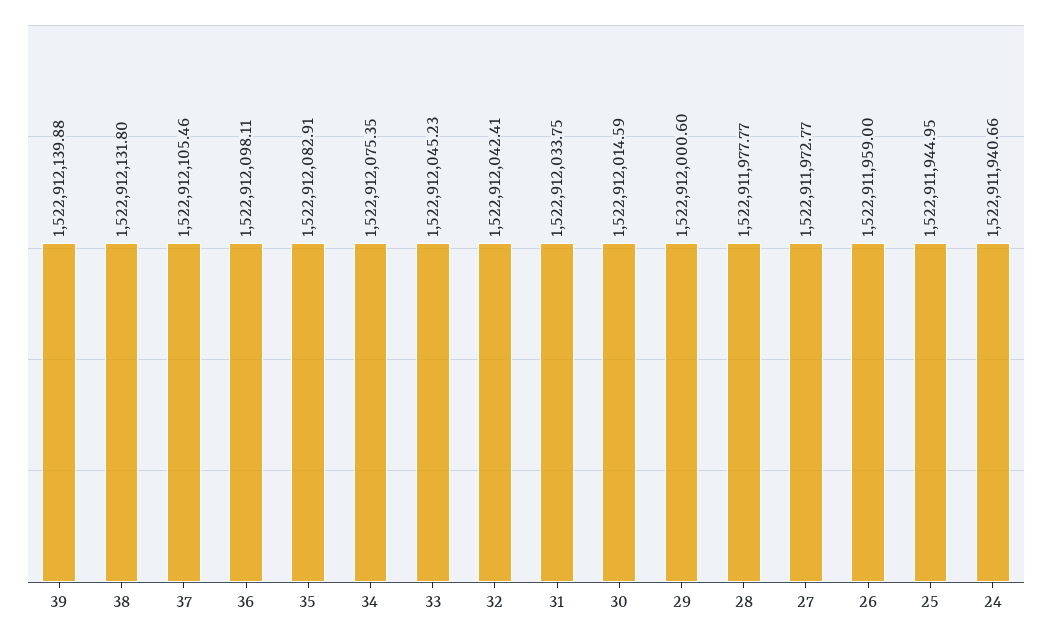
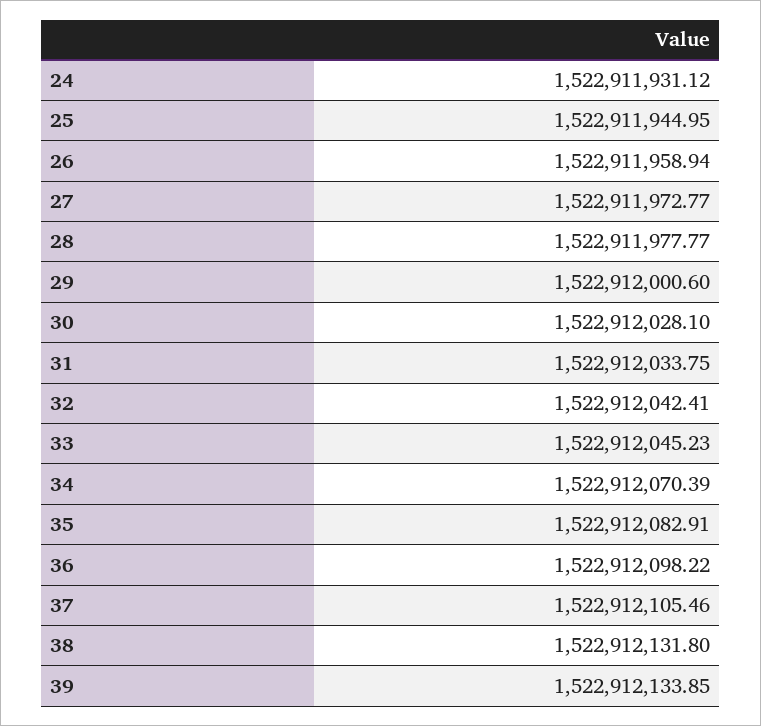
  {
-   "39": 1522912139.88,
+   "39": 1522912133.85,
    "38": 1522912131.8,
    "37": 1522912105.46,
-   "36": 1522912098.11,
+   "36": 1522912098.22,
    "35": 1522912082.91,
-   "34": 1522912075.35,
+   "34": 1522912070.39,
    "33": 1522912045.23,
    "32": 1522912042.41,
    "31": 1522912033.75,
-   "30": 1522912014.59,
+   "30": 1522912028.1,
    "29": 1522912000.6,
    "28": 1522911977.77,
    "27": 1522911972.77,
-   "26": 1522911959,
+   "26": 1522911958.94,
    "25": 1522911944.95,
-   "24": 1522911940.66
+   "24": 1522911931.12
  }

